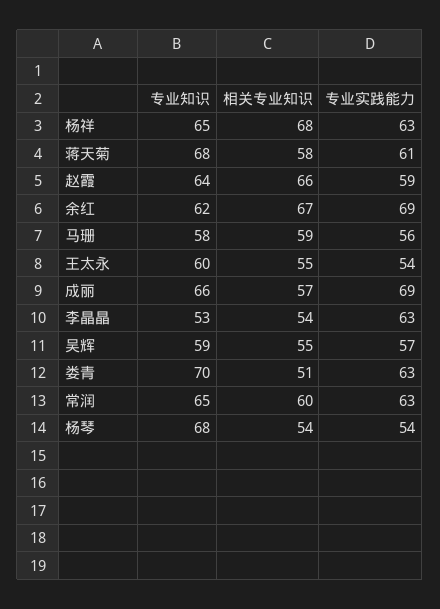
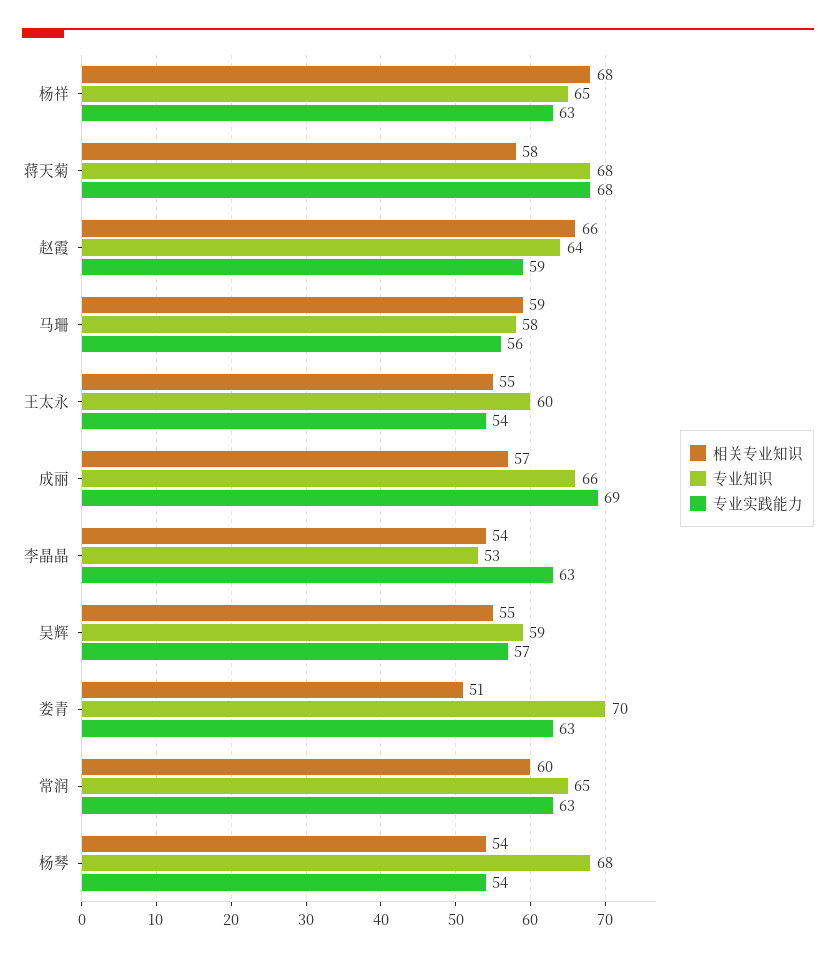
  {
    "专业知识": {
      "杨祥": 65,
      "蒋天菊": 68,
      "赵霞": 64,
-     "余红": 62,
      "马珊": 58,
      "王太永": 60,
      "成丽": 66,
      "李晶晶": 53,
      "吴辉": 59,
      "娄青": 70,
      "常润": 65,
      "杨琴": 68
    },
    "相关专业知识": {
      "杨祥": 68,
      "蒋天菊": 58,
      "赵霞": 66,
-     "余红": 67,
      "马珊": 59,
      "王太永": 55,
      "成丽": 57,
      "李晶晶": 54,
      "吴辉": 55,
      "娄青": 51,
      "常润": 60,
      "杨琴": 54
    },
    "专业实践能力": {
      "杨祥": 63,
-     "蒋天菊": 61,
+     "蒋天菊": 68,
      "赵霞": 59,
-     "余红": 69,
      "马珊": 56,
      "王太永": 54,
      "成丽": 69,
      "李晶晶": 63,
      "吴辉": 57,
      "娄青": 63,
      "常润": 63,
      "杨琴": 54
    }
  }

